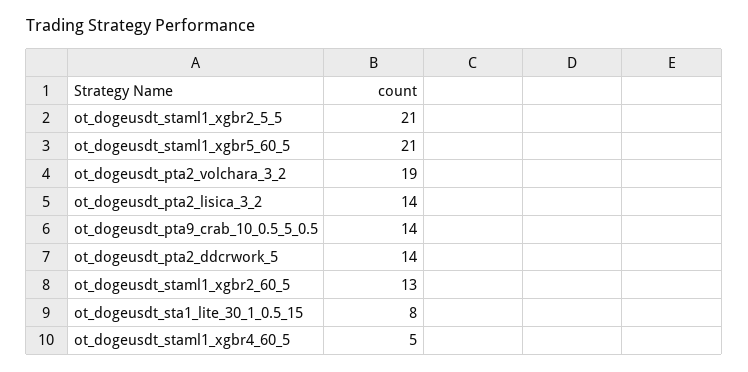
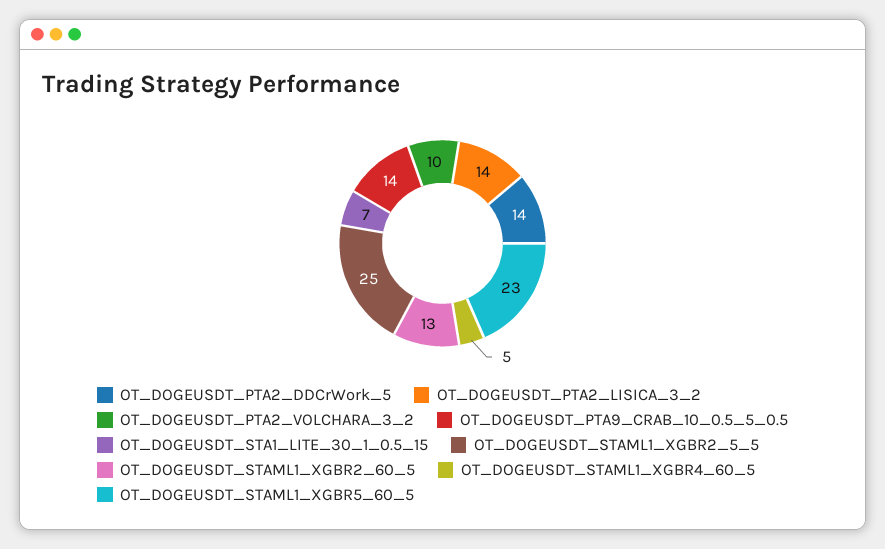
  {
-   "ot_dogeusdt_staml1_xgbr2_5_5": 21,
+   "ot_dogeusdt_staml1_xgbr2_5_5": 25,
-   "ot_dogeusdt_staml1_xgbr5_60_5": 21,
+   "ot_dogeusdt_staml1_xgbr5_60_5": 23,
-   "ot_dogeusdt_pta2_volchara_3_2": 19,
+   "ot_dogeusdt_pta2_volchara_3_2": 10,
    "ot_dogeusdt_pta2_lisica_3_2": 14,
    "ot_dogeusdt_pta9_crab_10_0.5_5_0.5": 14,
    "ot_dogeusdt_pta2_ddcrwork_5": 14,
    "ot_dogeusdt_staml1_xgbr2_60_5": 13,
-   "ot_dogeusdt_sta1_lite_30_1_0.5_15": 8,
+   "ot_dogeusdt_sta1_lite_30_1_0.5_15": 7,
    "ot_dogeusdt_staml1_xgbr4_60_5": 5
  }

